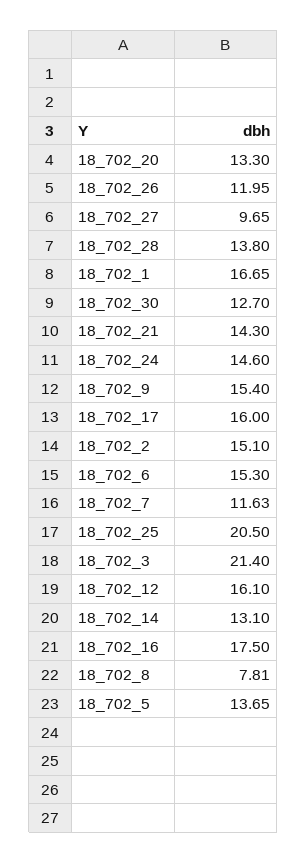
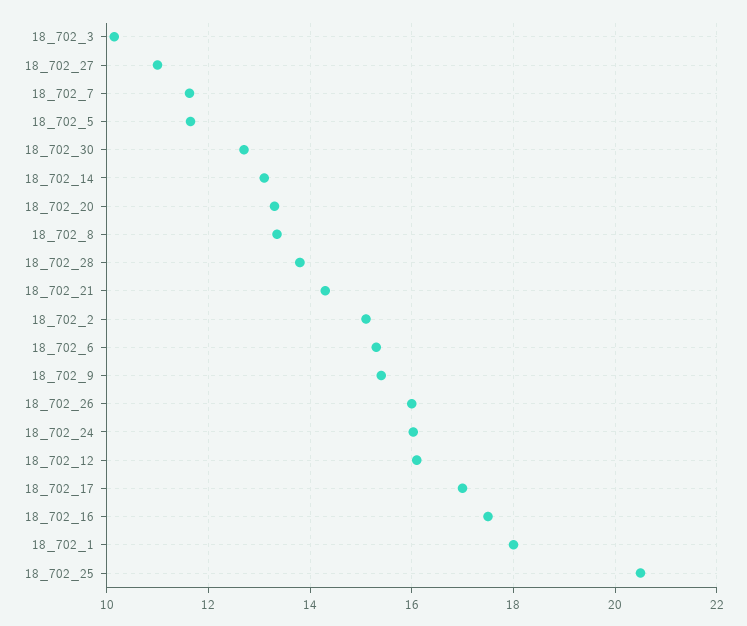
  {
    "18_702_20": 13.3,
-   "18_702_26": 11.95,
+   "18_702_26": 16,
-   "18_702_27": 9.65,
+   "18_702_27": 11,
    "18_702_28": 13.8,
-   "18_702_1": 16.65,
+   "18_702_1": 18,
    "18_702_30": 12.7,
    "18_702_21": 14.3,
-   "18_702_24": 14.6,
+   "18_702_24": 16,
    "18_702_9": 15.4,
-   "18_702_17": 16,
+   "18_702_17": 17,
    "18_702_2": 15.1,
    "18_702_6": 15.3,
    "18_702_7": 11.63,
    "18_702_25": 20.5,
-   "18_702_3": 21.4,
+   "18_702_3": 10.2,
    "18_702_12": 16.1,
    "18_702_14": 13.1,
    "18_702_16": 17.5,
-   "18_702_8": 7.81,
+   "18_702_8": 13.4,
-   "18_702_5": 13.65
+   "18_702_5": 11.6
  }

